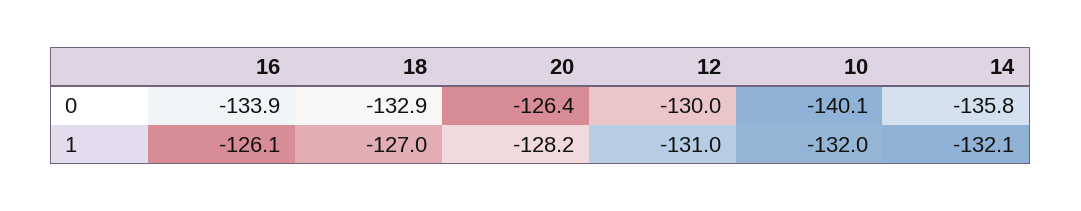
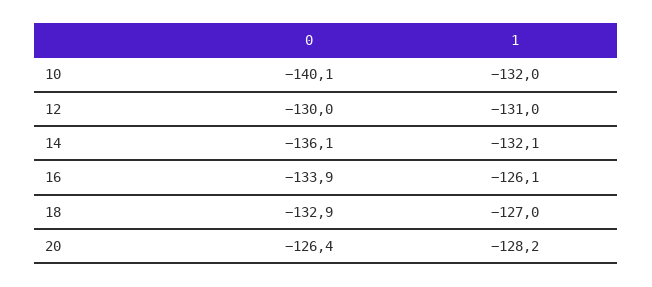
  {
    "16": {
      "0": -133.9,
      "1": -126.1
    },
    "18": {
      "0": -132.9,
      "1": -127
    },
    "20": {
      "0": -126.4,
      "1": -128.2
    },
    "12": {
      "0": -130,
      "1": -131
    },
    "10": {
      "0": -140.1,
      "1": -132
    },
    "14": {
-     "0": -135.8,
+     "0": -136.1,
      "1": -132.1
    }
  }

